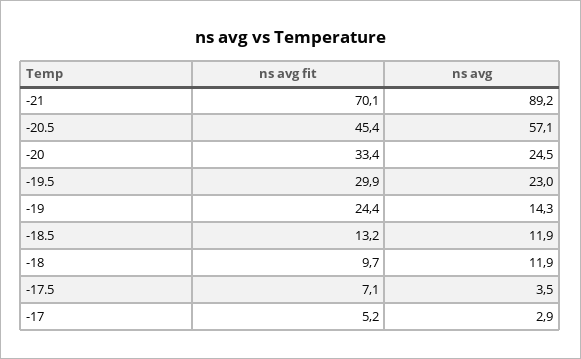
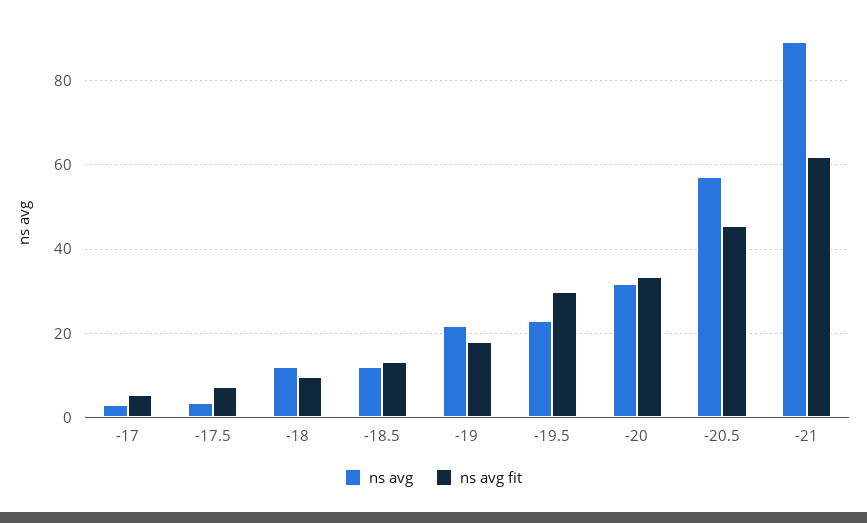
  {
    "ns avg fit": {
-     "-21": 70.1,
+     "-21": 62,
      "-20.5": 45.4,
      "-20": 33.4,
      "-19.5": 29.9,
-     "-19": 24.4,
+     "-19": 18,
      "-18.5": 13.2,
      "-18": 9.7,
      "-17.5": 7.1,
      "-17": 5.2
    },
    "ns avg": {
      "-21": 89.2,
      "-20.5": 57.1,
-     "-20": 24.5,
+     "-20": 32,
      "-19.5": 23,
-     "-19": 14.3,
+     "-19": 22,
      "-18.5": 11.9,
      "-18": 11.9,
      "-17.5": 3.5,
      "-17": 2.9
    }
  }

